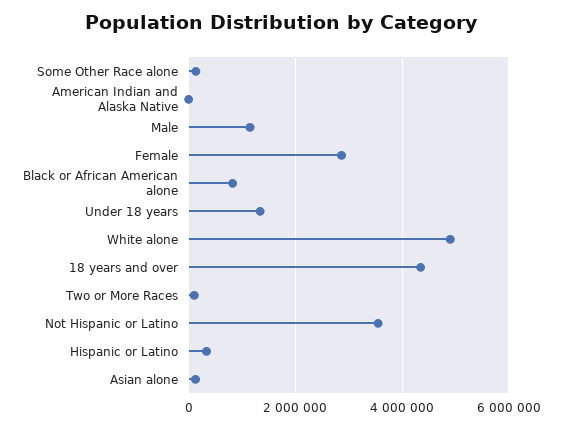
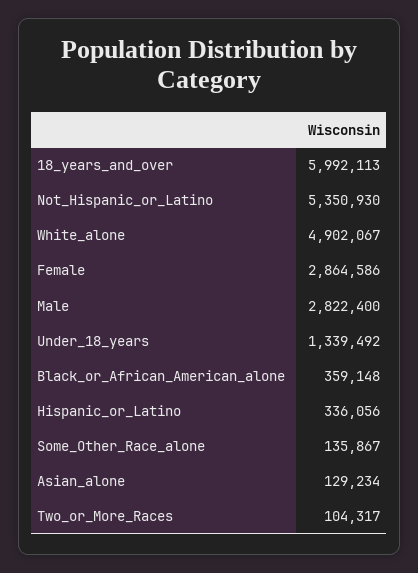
  {
    "Some Other Race alone": 135867,
-   "American Indian and Alaska Native": 0,
-   "Male": 1200000,
+   "Male": 2822400,
    "Female": 2864586,
-   "Black or African American alone": 800000,
+   "Black or African American alone": 359148,
    "Under 18 years": 1339492,
    "White alone": 4902067,
-   "18 years and over": 4400000,
+   "18 years and over": 5992113,
    "Two or More Races": 104317,
-   "Not Hispanic or Latino": 3600000,
+   "Not Hispanic or Latino": 5350930,
    "Hispanic or Latino": 336056,
    "Asian alone": 129234
  }

